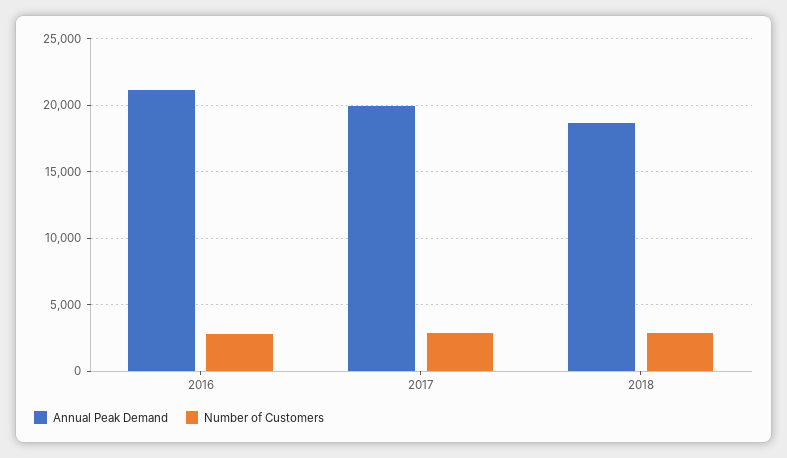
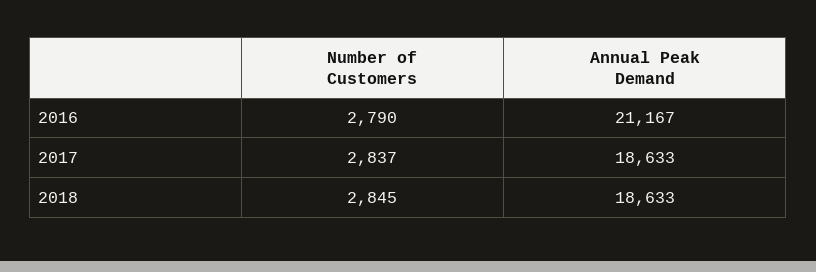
  {
    "Annual Peak Demand": {
      "2016": 21167,
-     "2017": 20000,
+     "2017": 18633,
      "2018": 18633
    },
    "Number of Customers": {
      "2016": 2790,
      "2017": 2837,
      "2018": 2845
    }
  }

